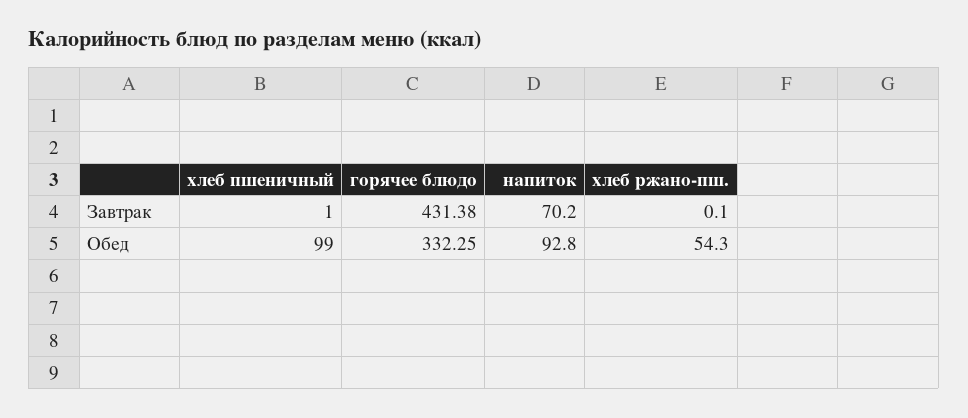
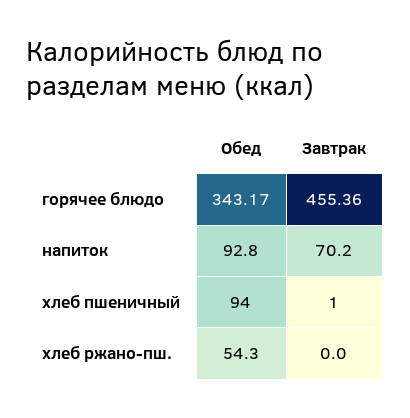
  {
    "хлеб пшеничный": {
      "Завтрак": 1,
-     "Обед": 99
+     "Обед": 94
    },
    "горячее блюдо": {
-     "Завтрак": 431.38,
+     "Завтрак": 455.36,
-     "Обед": 332.25
+     "Обед": 343.17
    },
    "напиток": {
      "Завтрак": 70.2,
      "Обед": 92.8
    },
    "хлеб ржано-пш.": {
-     "Завтрак": 0.1,
+     "Завтрак": 0,
      "Обед": 54.3
    }
  }

